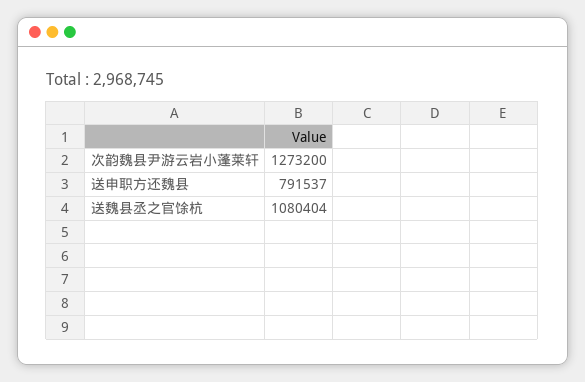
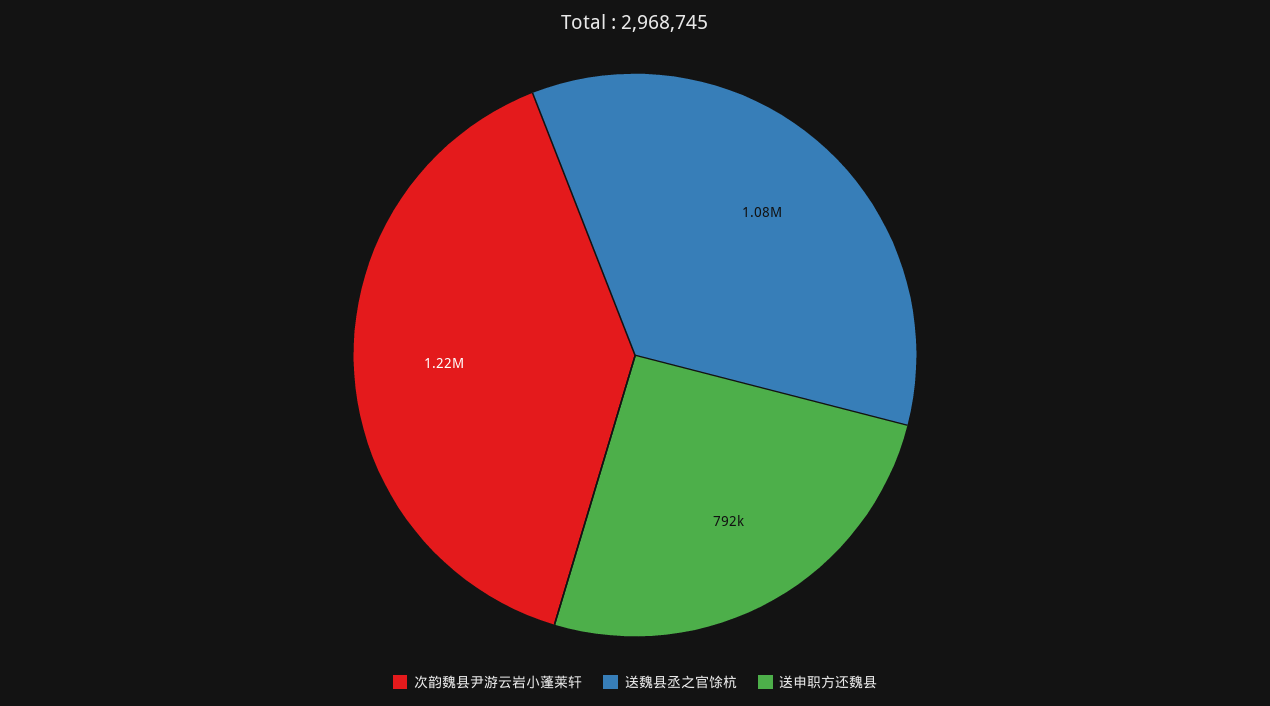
  {
-   "次韵魏县尹游云岩小蓬莱轩": 1273200,
+   "次韵魏县尹游云岩小蓬莱轩": 1220000,
    "送申职方还魏县": 791537,
    "送魏县丞之官馀杭": 1080404
  }

